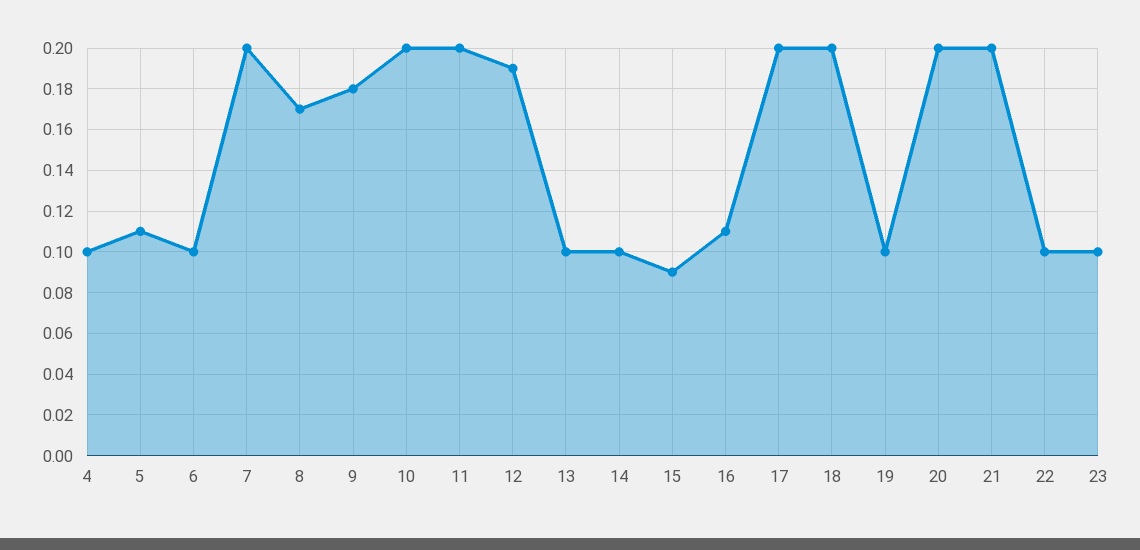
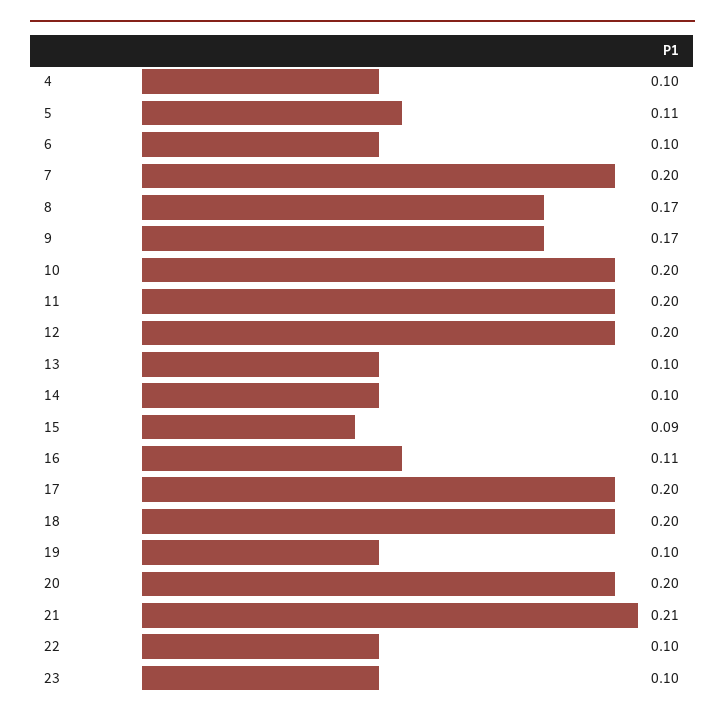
  {
    "4": 0.1,
    "5": 0.11,
    "6": 0.1,
    "7": 0.2,
    "8": 0.17,
-   "9": 0.18,
+   "9": 0.17,
    "10": 0.2,
    "11": 0.2,
-   "12": 0.19,
+   "12": 0.2,
    "13": 0.1,
    "14": 0.1,
    "15": 0.09,
    "16": 0.11,
    "17": 0.2,
    "18": 0.2,
    "19": 0.1,
    "20": 0.2,
-   "21": 0.2,
+   "21": 0.21,
    "22": 0.1,
    "23": 0.1
  }

